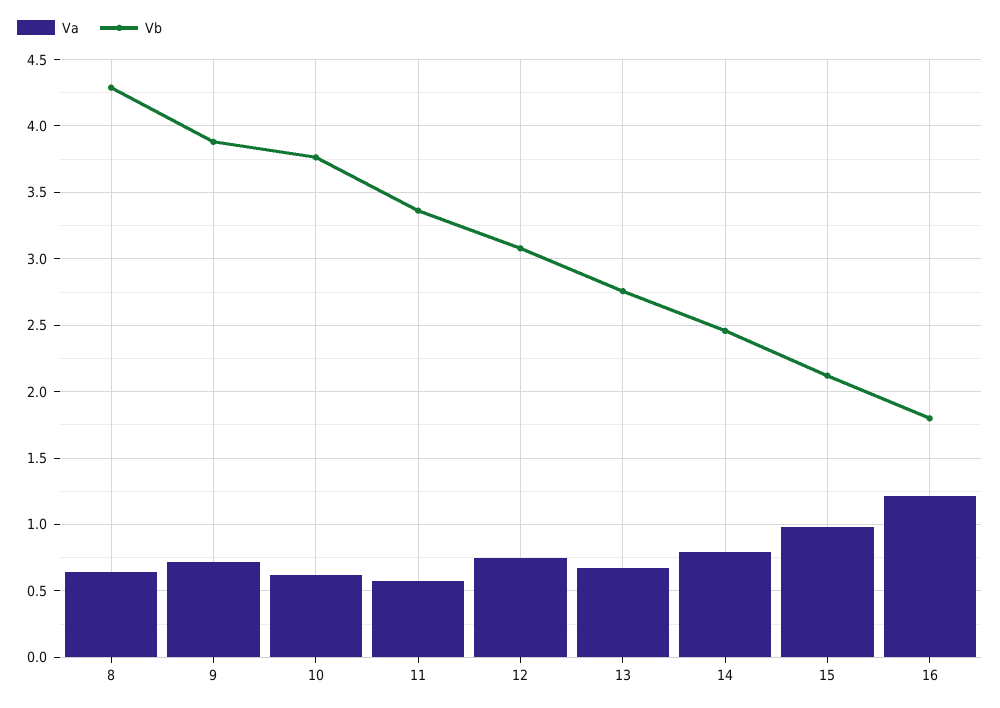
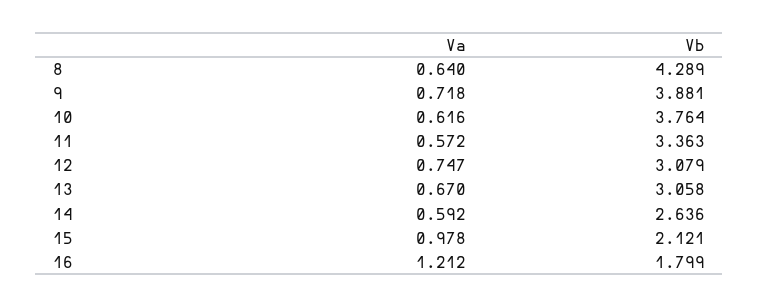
  {
    "Va": {
      "8": 0.64,
      "9": 0.718,
      "10": 0.616,
      "11": 0.572,
      "12": 0.747,
      "13": 0.67,
-     "14": 0.8,
+     "14": 0.592,
      "15": 0.978,
      "16": 1.212
    },
    "Vb": {
      "8": 4.289,
      "9": 3.881,
      "10": 3.764,
      "11": 3.363,
      "12": 3.079,
-     "13": 2.75,
+     "13": 3.058,
-     "14": 2.45,
+     "14": 2.636,
      "15": 2.121,
      "16": 1.799
    }
  }

